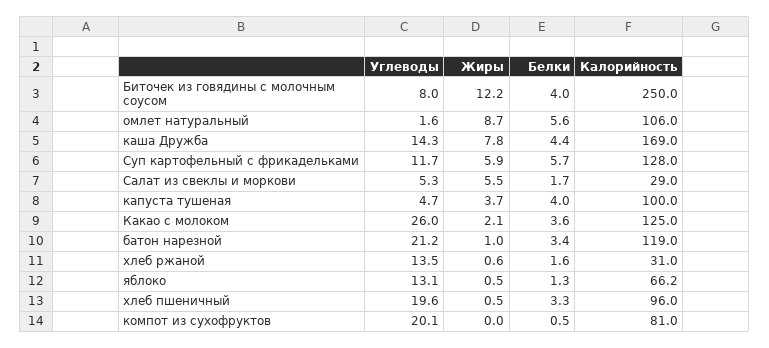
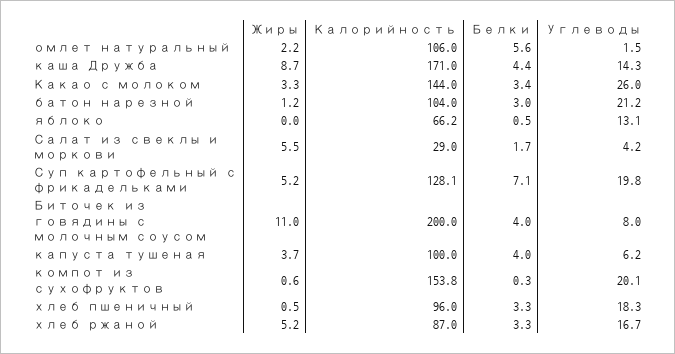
  {
    "Углеводы": {
      "Биточек из говядины с молочным соусом": 8,
-     "омлет натуральный": 1.6,
+     "омлет натуральный": 1.5,
      "каша Дружба": 14.3,
-     "Суп картофельный с фрикадельками": 11.7,
+     "Суп картофельный с фрикадельками": 19.8,
-     "Салат из свеклы и моркови": 5.3,
+     "Салат из свеклы и моркови": 4.2,
-     "капуста тушеная": 4.7,
+     "капуста тушеная": 6.2,
      "Какао с молоком": 26,
      "батон нарезной": 21.2,
-     "хлеб ржаной": 13.5,
+     "хлеб ржаной": 16.7,
      "яблоко": 13.1,
-     "хлеб пшеничный": 19.6,
+     "хлеб пшеничный": 18.3,
      "компот из сухофруктов": 20.1
    },
    "Жиры": {
-     "Биточек из говядины с молочным соусом": 12.2,
+     "Биточек из говядины с молочным соусом": 11,
-     "омлет натуральный": 8.7,
+     "омлет натуральный": 2.2,
-     "каша Дружба": 7.8,
+     "каша Дружба": 8.7,
-     "Суп картофельный с фрикадельками": 5.9,
+     "Суп картофельный с фрикадельками": 5.2,
      "Салат из свеклы и моркови": 5.5,
      "капуста тушеная": 3.7,
-     "Какао с молоком": 2.1,
+     "Какао с молоком": 3.3,
-     "батон нарезной": 1,
+     "батон нарезной": 1.2,
-     "хлеб ржаной": 0.6,
+     "хлеб ржаной": 5.2,
-     "яблоко": 0.5,
+     "яблоко": 0,
      "хлеб пшеничный": 0.5,
-     "компот из сухофруктов": 0
+     "компот из сухофруктов": 0.6
    },
    "Белки": {
      "Биточек из говядины с молочным соусом": 4,
      "омлет натуральный": 5.6,
      "каша Дружба": 4.4,
-     "Суп картофельный с фрикадельками": 5.7,
+     "Суп картофельный с фрикадельками": 7.1,
      "Салат из свеклы и моркови": 1.7,
      "капуста тушеная": 4,
-     "Какао с молоком": 3.6,
+     "Какао с молоком": 3.4,
-     "батон нарезной": 3.4,
+     "батон нарезной": 3,
-     "хлеб ржаной": 1.6,
+     "хлеб ржаной": 3.3,
-     "яблоко": 1.3,
+     "яблоко": 0.5,
      "хлеб пшеничный": 3.3,
-     "компот из сухофруктов": 0.5
+     "компот из сухофруктов": 0.3
    },
    "Калорийность": {
-     "Биточек из говядины с молочным соусом": 250,
+     "Биточек из говядины с молочным соусом": 200,
      "омлет натуральный": 106,
-     "каша Дружба": 169,
+     "каша Дружба": 171,
-     "Суп картофельный с фрикадельками": 128,
+     "Суп картофельный с фрикадельками": 128.1,
      "Салат из свеклы и моркови": 29,
      "капуста тушеная": 100,
-     "Какао с молоком": 125,
+     "Какао с молоком": 144,
-     "батон нарезной": 119,
+     "батон нарезной": 104,
-     "хлеб ржаной": 31,
+     "хлеб ржаной": 87,
      "яблоко": 66.2,
      "хлеб пшеничный": 96,
-     "компот из сухофруктов": 81
+     "компот из сухофруктов": 153.8
    }
  }

